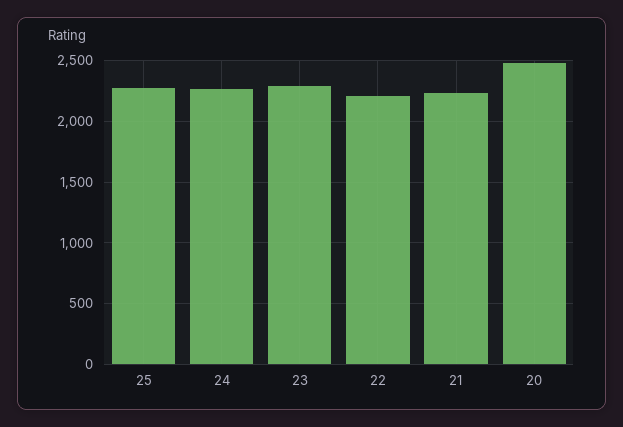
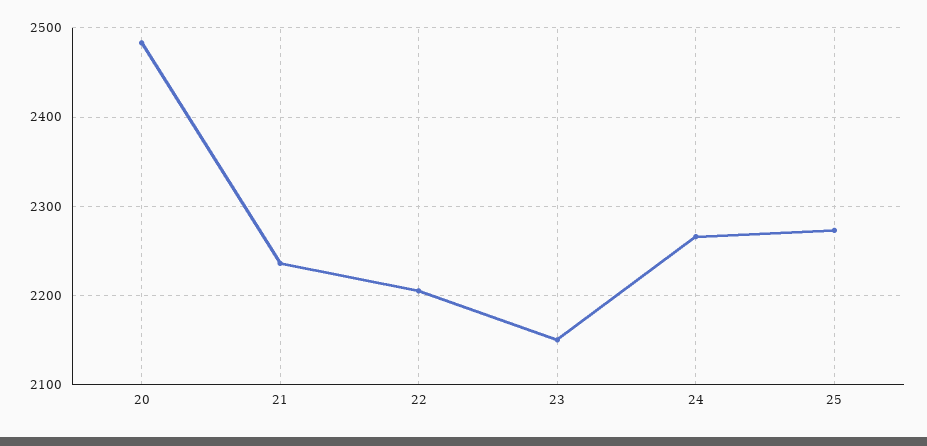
  {
    "25": 2270,
    "24": 2270,
-   "23": 2300,
+   "23": 2150,
    "22": 2210,
    "21": 2240,
    "20": 2480
  }

